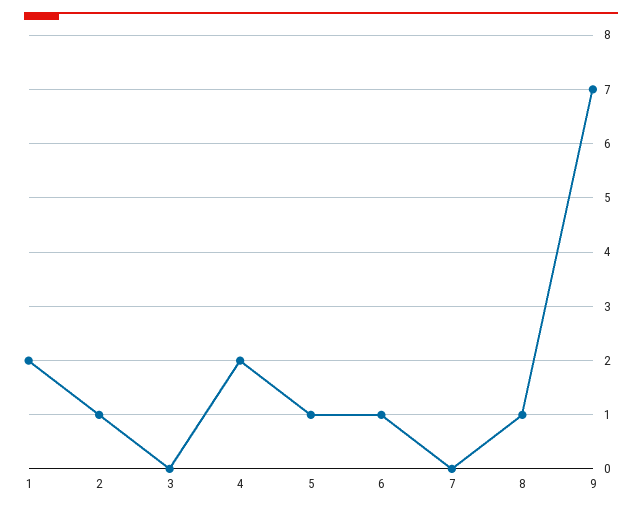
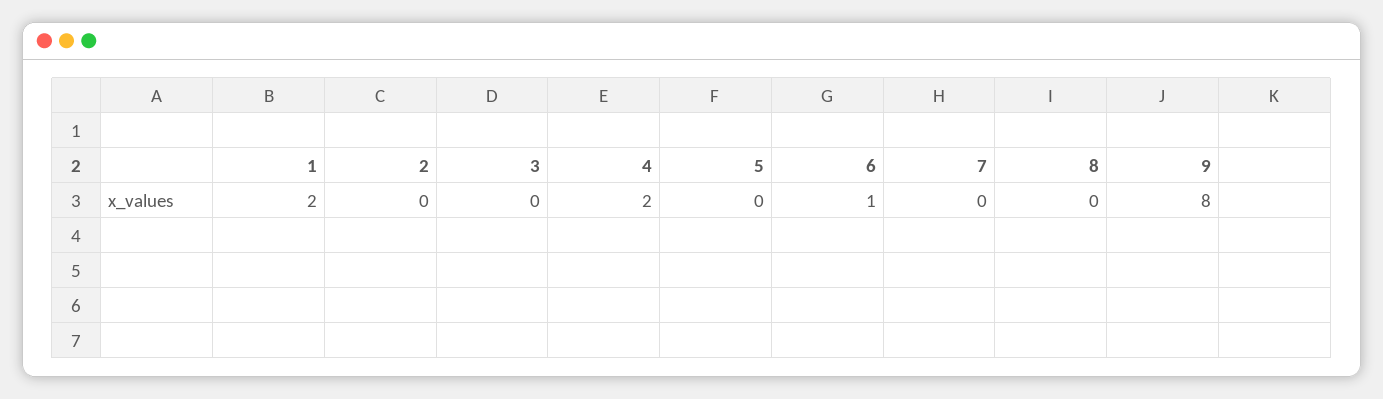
  {
    "1": 2,
-   "2": 1,
+   "2": 0,
    "3": 0,
    "4": 2,
-   "5": 1,
+   "5": 0,
    "6": 1,
    "7": 0,
-   "8": 1,
+   "8": 0,
-   "9": 7
+   "9": 8
  }

